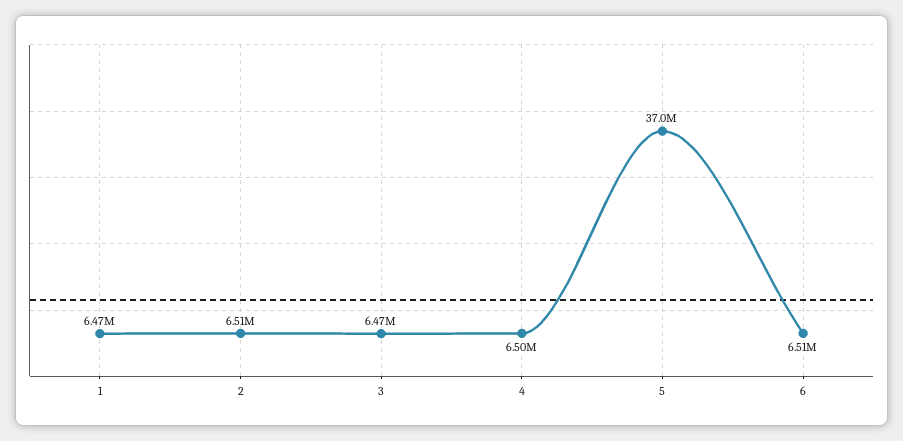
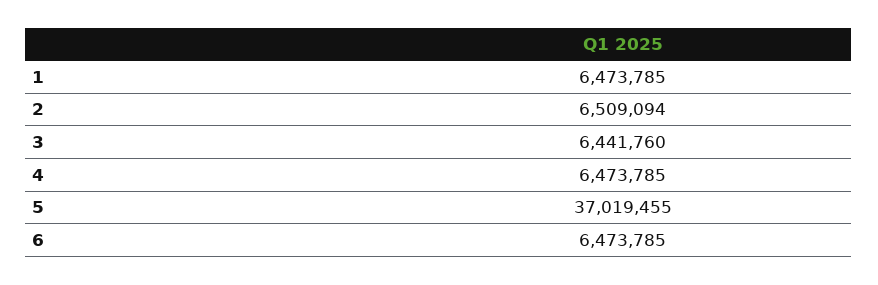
  {
    "1": 6473785,
    "2": 6509094,
-   "3": 6470000,
+   "3": 6441760,
-   "4": 6500000,
+   "4": 6473785,
    "5": 37019455,
-   "6": 6510000
+   "6": 6473785
  }

